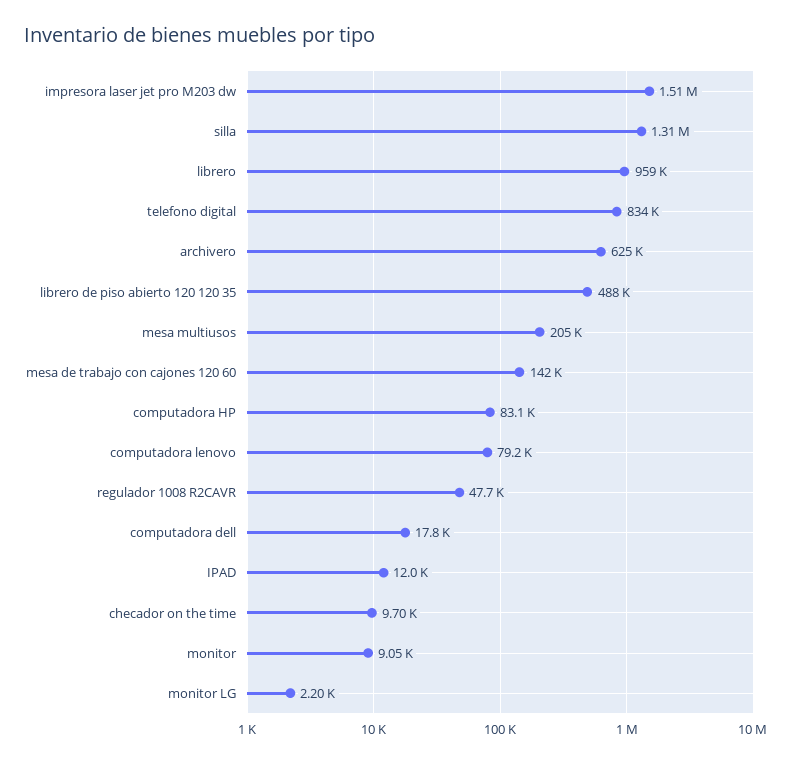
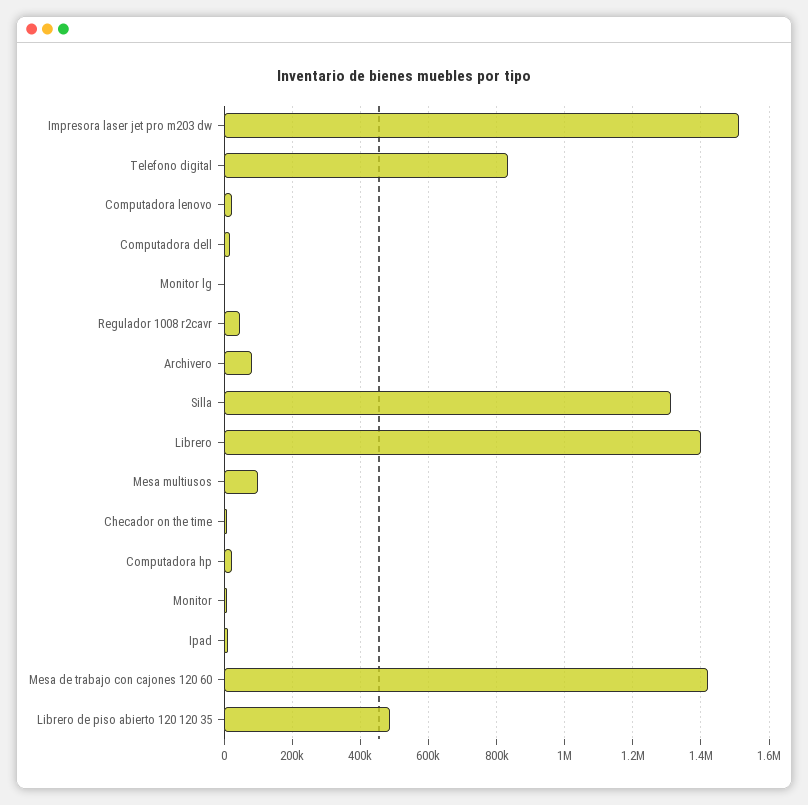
  {
    "impresora laser jet pro M203 dw": 1510000,
    "silla": 1310000,
-   "librero": 959000,
+   "librero": 1400000,
    "telefono digital": 834000,
-   "archivero": 625000,
+   "archivero": 80000,
    "librero de piso abierto 120 120 35": 488000,
-   "mesa multiusos": 205000,
+   "mesa multiusos": 100000,
-   "mesa de trabajo con cajones 120 60": 142000,
+   "mesa de trabajo con cajones 120 60": 1420000,
-   "computadora HP": 83100,
+   "computadora HP": 20000,
-   "computadora lenovo": 79200,
+   "computadora lenovo": 20000,
    "regulador 1008 R2CAVR": 47700,
    "computadora dell": 17800,
    "IPAD": 12000,
    "checador on the time": 9700,
    "monitor": 9050,
    "monitor LG": 2200
  }

